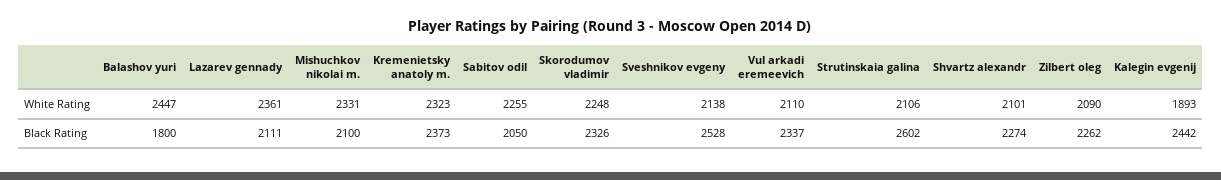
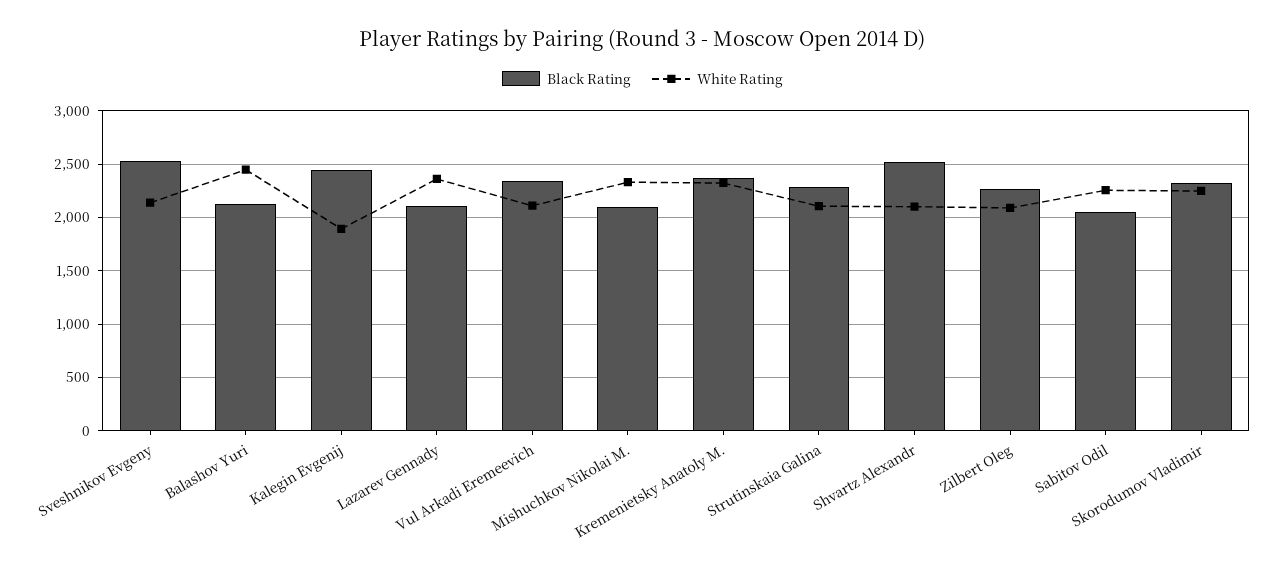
  {
    "White Rating": {
      "Balashov yuri": 2447,
      "Lazarev gennady": 2361,
      "Mishuchkov nikolai m.": 2331,
      "Kremenietsky anatoly m.": 2323,
      "Sabitov odil": 2255,
      "Skorodumov vladimir": 2248,
      "Sveshnikov evgeny": 2138,
      "Vul arkadi eremeevich": 2110,
      "Strutinskaia galina": 2106,
      "Shvartz alexandr": 2101,
      "Zilbert oleg": 2090,
      "Kalegin evgenij": 1893
    },
    "Black Rating": {
-     "Balashov yuri": 1800,
+     "Balashov yuri": 2100,
      "Lazarev gennady": 2111,
      "Mishuchkov nikolai m.": 2100,
      "Kremenietsky anatoly m.": 2373,
      "Sabitov odil": 2050,
      "Skorodumov vladimir": 2326,
      "Sveshnikov evgeny": 2528,
      "Vul arkadi eremeevich": 2337,
-     "Strutinskaia galina": 2602,
+     "Strutinskaia galina": 2300,
-     "Shvartz alexandr": 2274,
+     "Shvartz alexandr": 2500,
      "Zilbert oleg": 2262,
      "Kalegin evgenij": 2442
    }
  }

